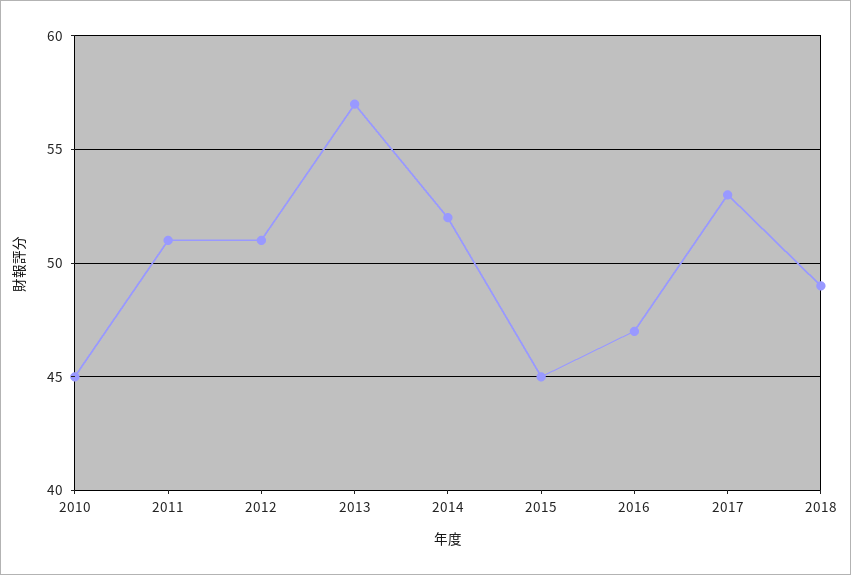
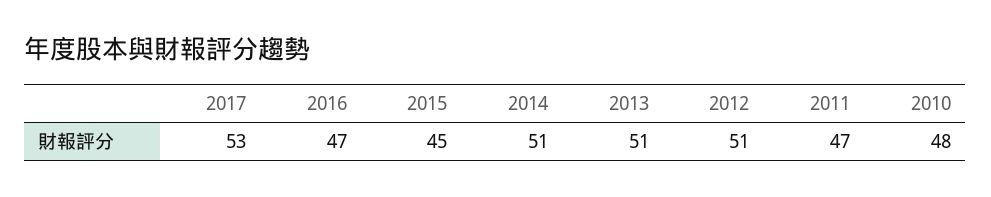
  {
-   "2010": 45,
+   "2010": 48,
-   "2011": 51,
+   "2011": 47,
    "2012": 51,
-   "2013": 57,
+   "2013": 51,
-   "2014": 52,
+   "2014": 51,
    "2015": 45,
    "2016": 47,
-   "2017": 53,
+   "2017": 53
-   "2018": 49
  }

